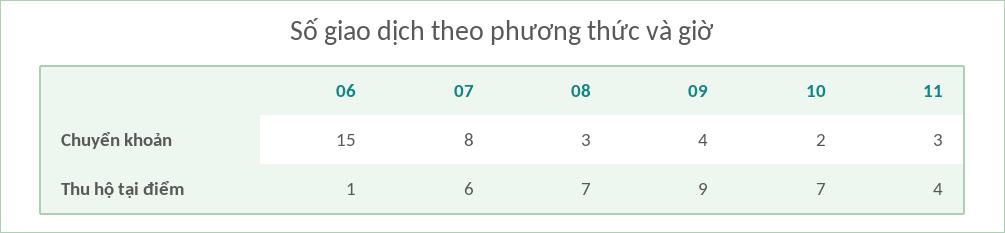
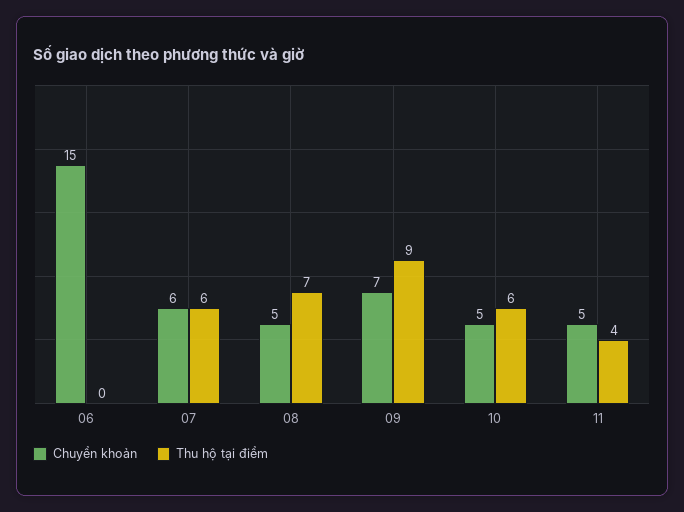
  {
    "Chuyển khoản": {
      "06": 15,
-     "07": 8,
+     "07": 6,
-     "08": 3,
+     "08": 5,
-     "09": 4,
+     "09": 7,
-     "10": 2,
+     "10": 5,
-     "11": 3
+     "11": 5
    },
    "Thu hộ tại điểm": {
-     "06": 1,
+     "06": 0,
      "07": 6,
      "08": 7,
      "09": 9,
-     "10": 7,
+     "10": 6,
      "11": 4
    }
  }

